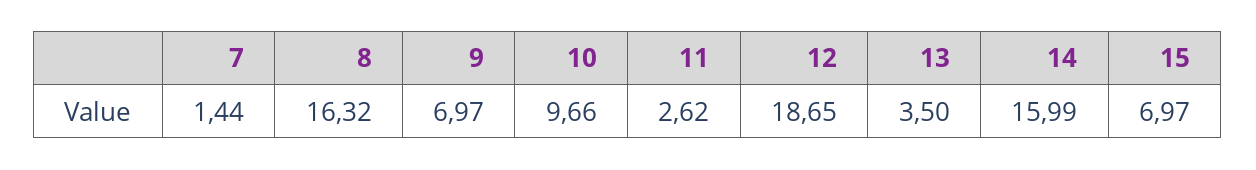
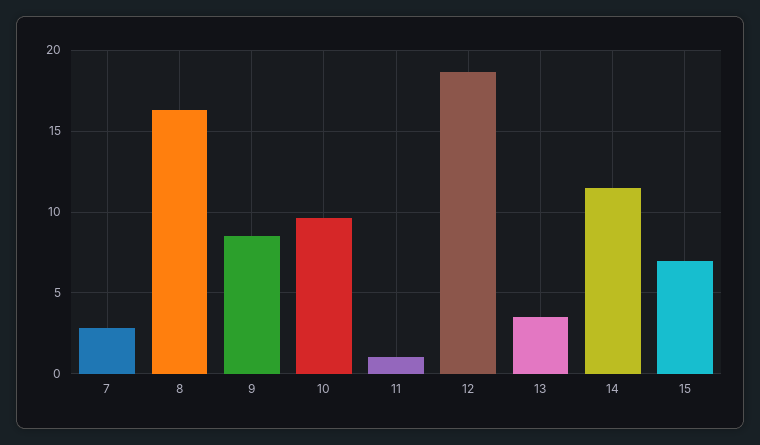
  {
-   "7": 1.44,
+   "7": 3,
    "8": 16.32,
-   "9": 6.97,
+   "9": 8.5,
    "10": 9.66,
-   "11": 2.62,
+   "11": 1,
    "12": 18.65,
    "13": 3.5,
-   "14": 15.99,
+   "14": 11.5,
    "15": 6.97
  }

